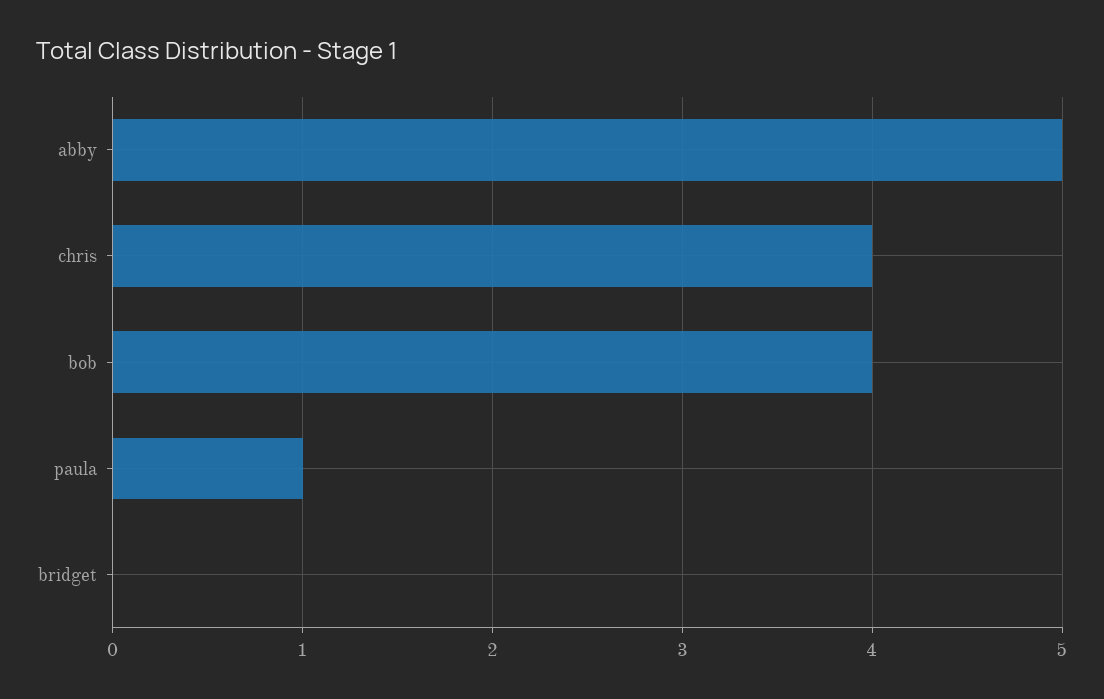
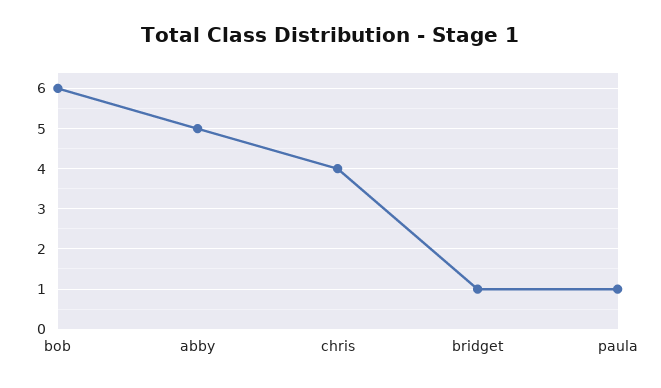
  {
    "abby": 5,
    "chris": 4,
-   "bob": 4,
+   "bob": 6,
    "paula": 1,
-   "bridget": 0
+   "bridget": 1
  }

